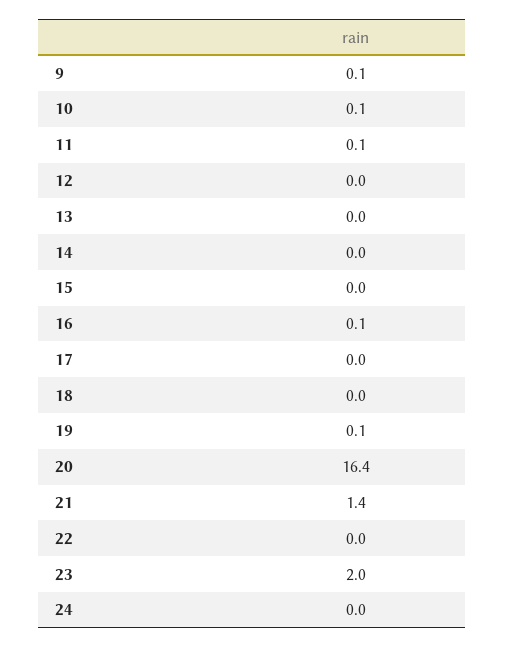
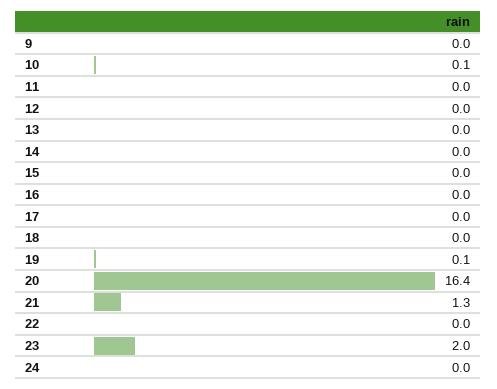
  {
-   "9": 0.1,
+   "9": 0,
    "10": 0.1,
-   "11": 0.1,
+   "11": 0,
    "12": 0,
    "13": 0,
    "14": 0,
    "15": 0,
-   "16": 0.1,
+   "16": 0,
    "17": 0,
    "18": 0,
    "19": 0.1,
    "20": 16.4,
-   "21": 1.4,
+   "21": 1.3,
    "22": 0,
    "23": 2,
    "24": 0
  }

